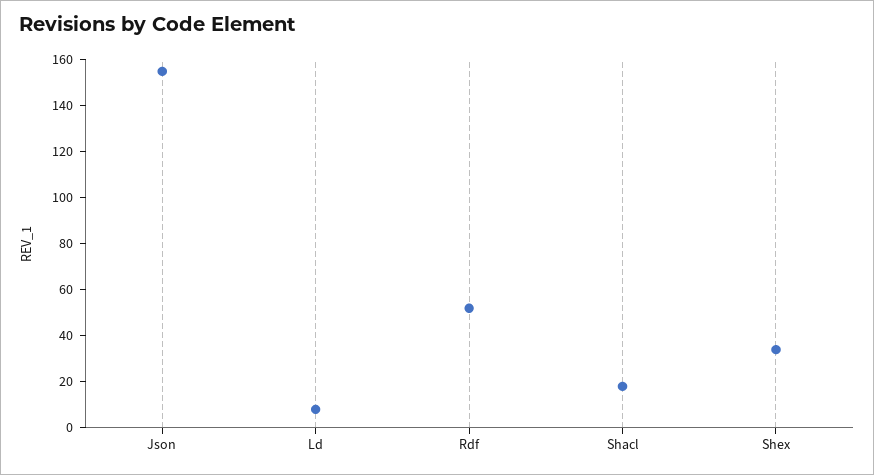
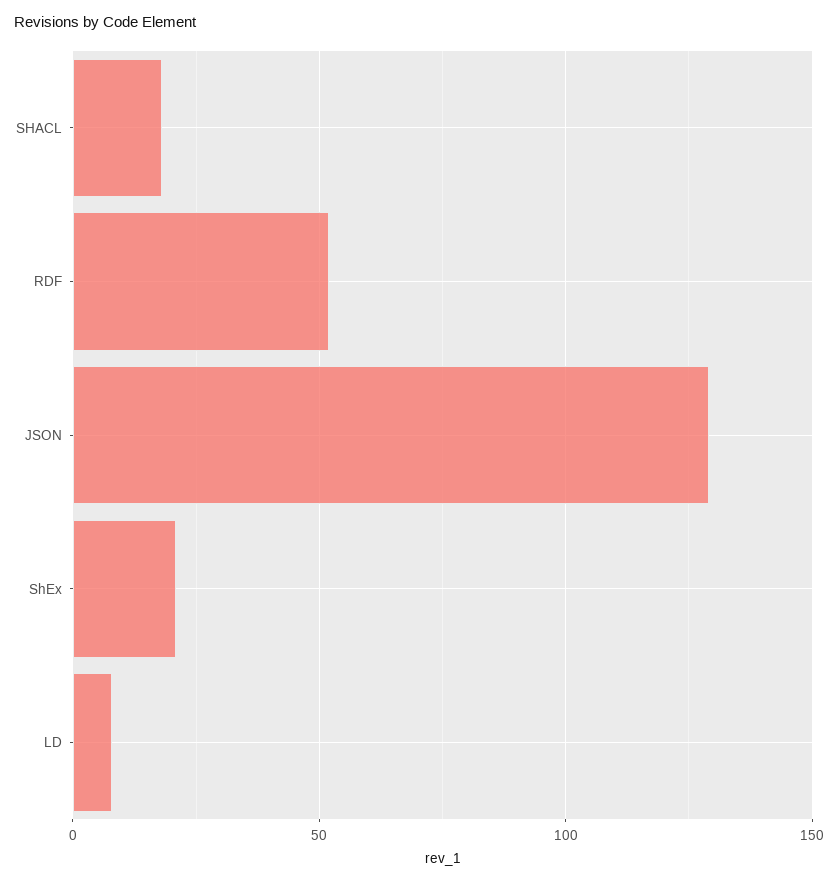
  {
-   "Json": 155,
+   "Json": 130,
    "Ld": 10,
    "Rdf": 50,
    "Shacl": 20,
-   "Shex": 35
+   "Shex": 20
  }

